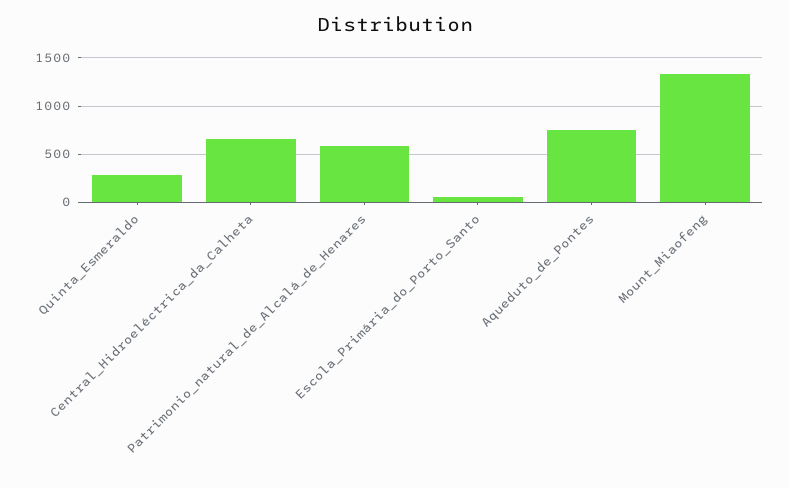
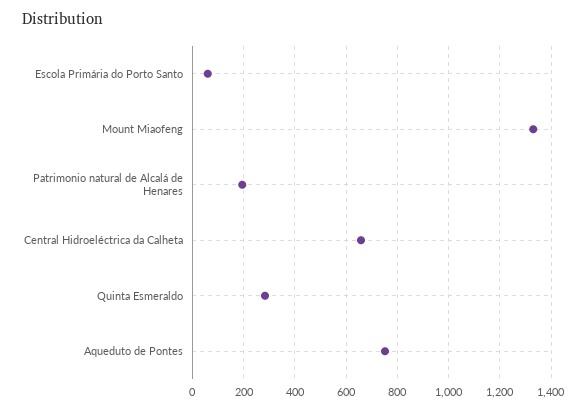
  {
    "Quinta_Esmeraldo": 275,
    "Central_Hidroeléctrica_da_Calheta": 650,
-   "Patrimonio_natural_de_Alcalá_de_Henares": 600,
+   "Patrimonio_natural_de_Alcalá_de_Henares": 200,
    "Escola_Primária_do_Porto_Santo": 50,
    "Aqueduto_de_Pontes": 750,
    "Mount_Miaofeng": 1325
  }

